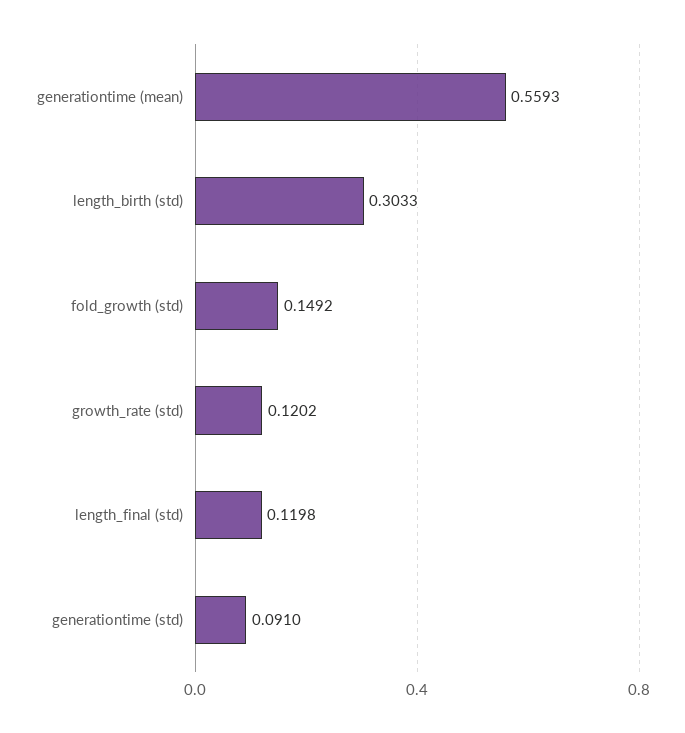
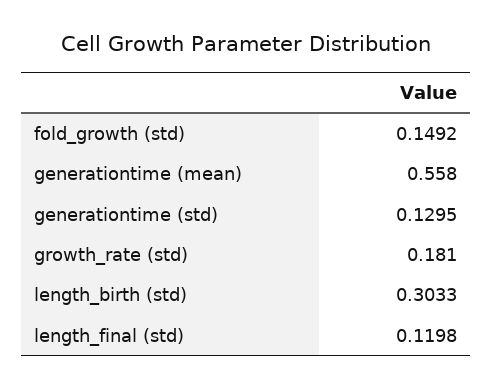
  {
-   "generationtime (mean)": 0.5593,
+   "generationtime (mean)": 0.558,
    "length_birth (std)": 0.3033,
    "fold_growth (std)": 0.1492,
-   "growth_rate (std)": 0.1202,
+   "growth_rate (std)": 0.181,
    "length_final (std)": 0.1198,
-   "generationtime (std)": 0.091
+   "generationtime (std)": 0.1295
  }

